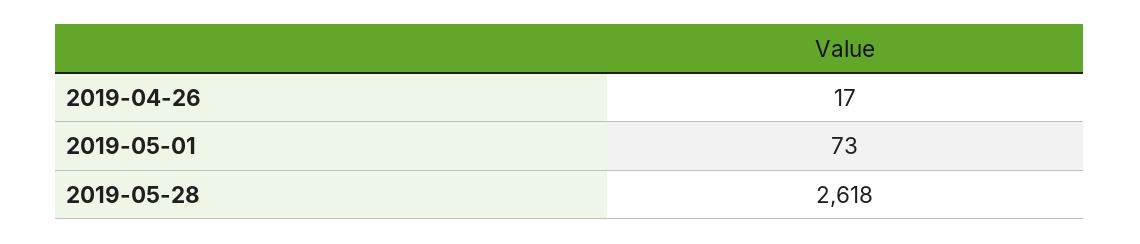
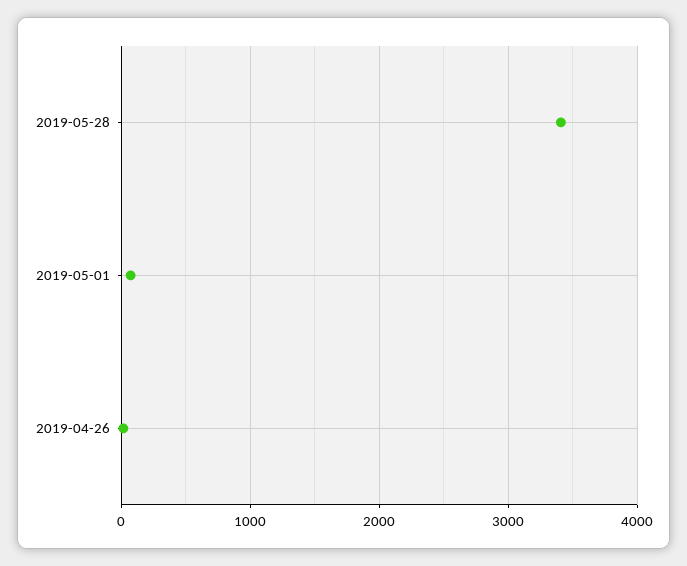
  {
    "2019-04-26": 17,
    "2019-05-01": 73,
-   "2019-05-28": 2618
+   "2019-05-28": 3400
  }

